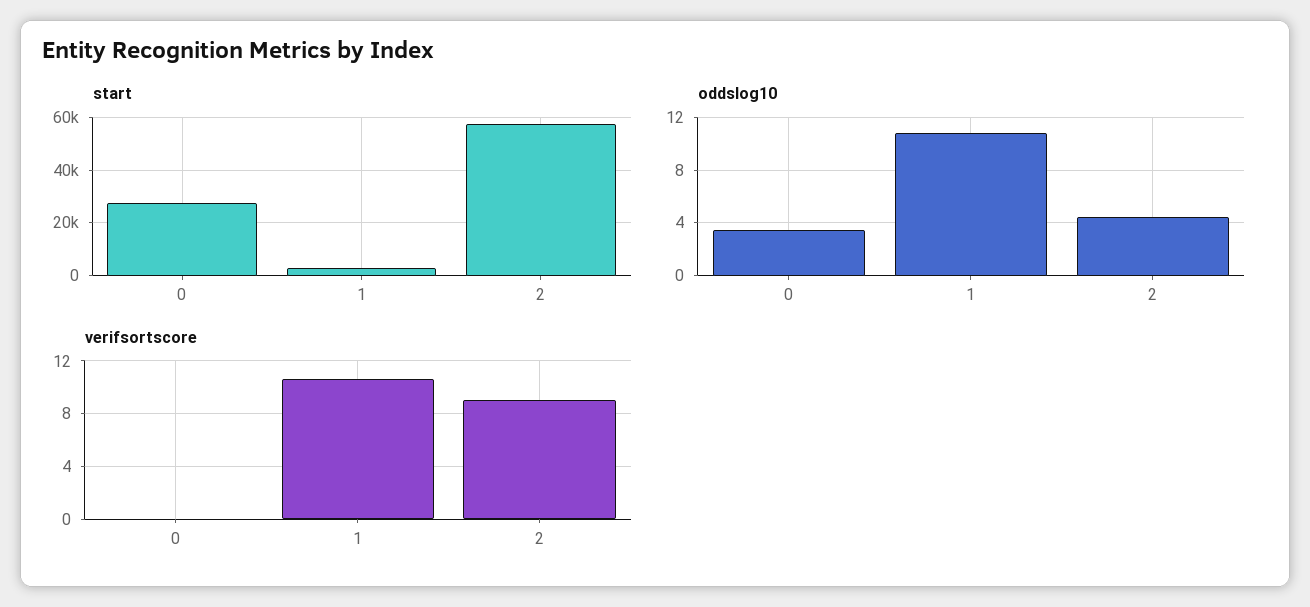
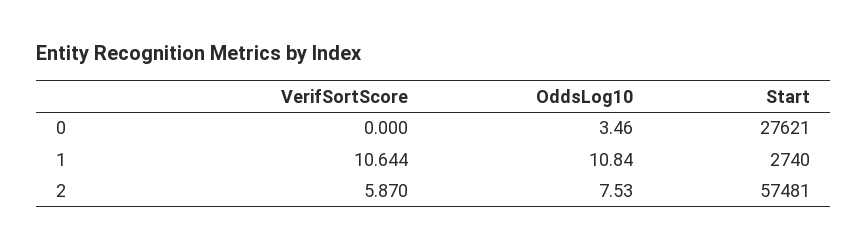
  {
    "start": {
      "0": 27621,
      "1": 2740,
      "2": 57481
    },
    "oddslog10": {
      "0": 3.46,
      "1": 10.84,
-     "2": 4.5
+     "2": 7.53
    },
    "verifsortscore": {
      "0": 0,
      "1": 10.644,
-     "2": 9
+     "2": 5.87
    }
  }

